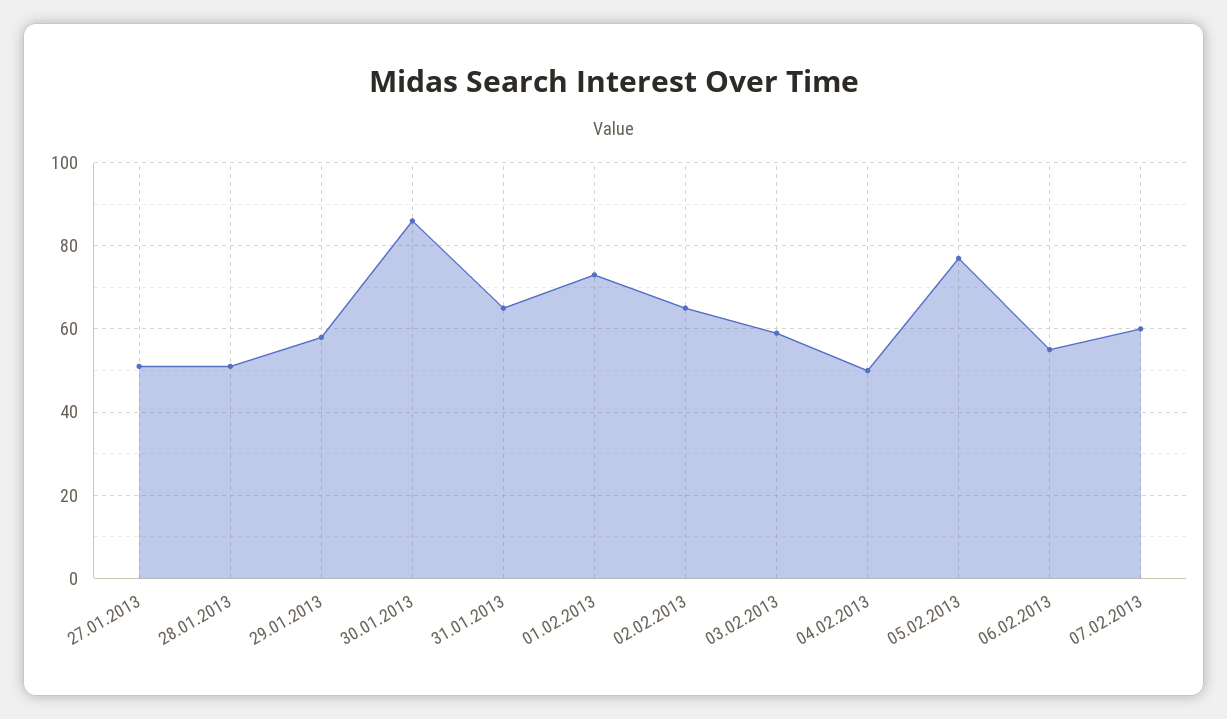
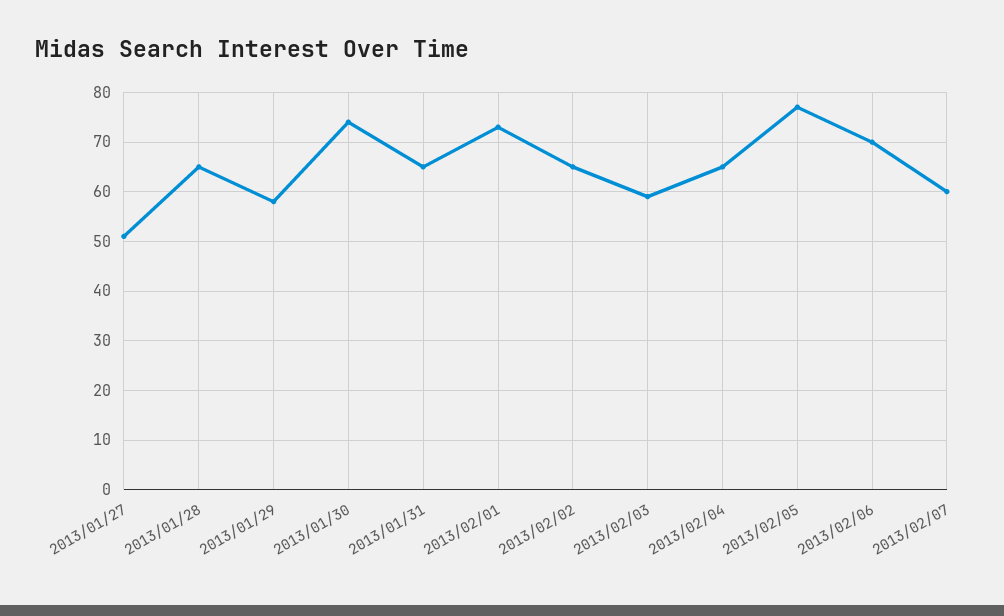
  {
    "27.01.2013": 50,
-   "28.01.2013": 50,
+   "28.01.2013": 65,
    "29.01.2013": 60,
-   "30.01.2013": 85,
+   "30.01.2013": 75,
    "31.01.2013": 65,
    "01.02.2013": 75,
    "02.02.2013": 65,
    "03.02.2013": 60,
-   "04.02.2013": 50,
+   "04.02.2013": 65,
    "05.02.2013": 75,
-   "06.02.2013": 55,
+   "06.02.2013": 70,
    "07.02.2013": 60
  }

